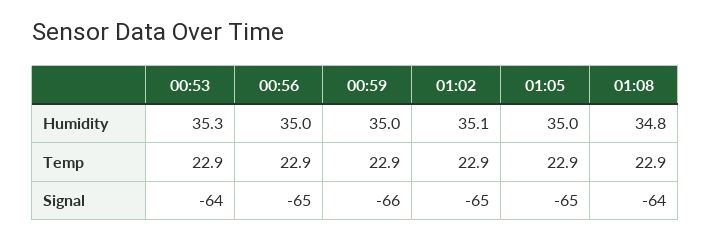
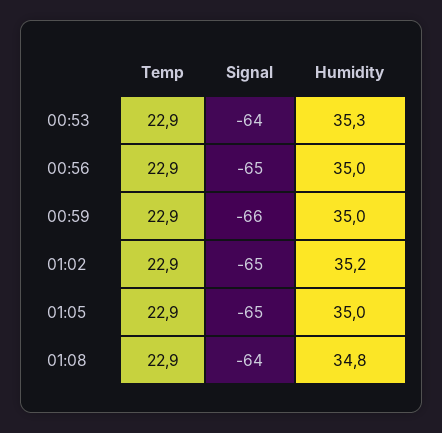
  {
    "00:53": {
      "Humidity": 35.3,
      "Temp": 22.9,
      "Signal": -64
    },
    "00:56": {
      "Humidity": 35,
      "Temp": 22.9,
      "Signal": -65
    },
    "00:59": {
      "Humidity": 35,
      "Temp": 22.9,
      "Signal": -66
    },
    "01:02": {
-     "Humidity": 35.1,
+     "Humidity": 35.2,
      "Temp": 22.9,
      "Signal": -65
    },
    "01:05": {
      "Humidity": 35,
      "Temp": 22.9,
      "Signal": -65
    },
    "01:08": {
      "Humidity": 34.8,
      "Temp": 22.9,
      "Signal": -64
    }
  }

